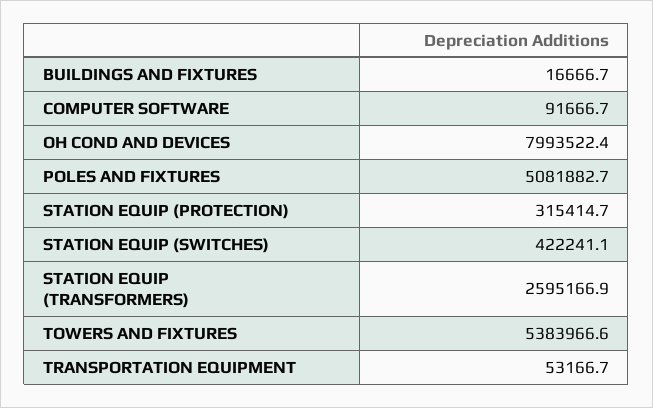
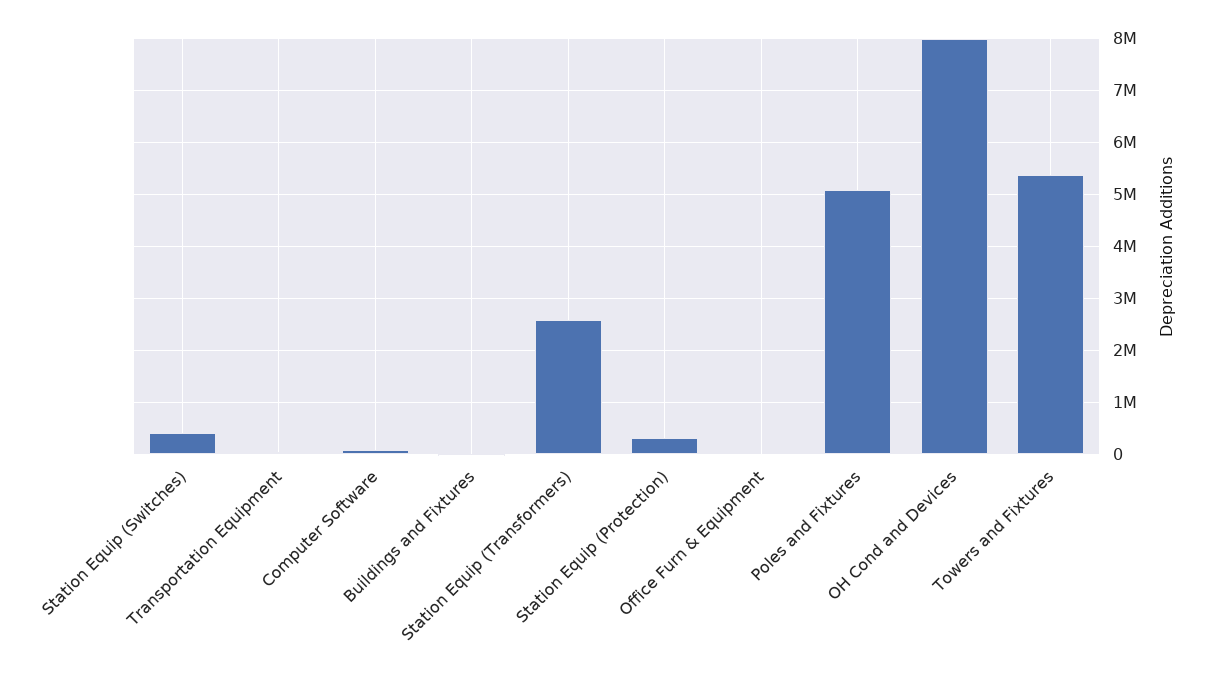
  {
    "BUILDINGS AND FIXTURES": 16666.7,
    "COMPUTER SOFTWARE": 91666.7,
    "OH COND AND DEVICES": 7993522.4,
    "POLES AND FIXTURES": 5081882.7,
    "STATION EQUIP (PROTECTION)": 315414.7,
    "STATION EQUIP (SWITCHES)": 422241.1,
    "STATION EQUIP (TRANSFORMERS)": 2595166.9,
    "TOWERS AND FIXTURES": 5383966.6,
-   "TRANSPORTATION EQUIPMENT": 53166.7
+   "TRANSPORTATION EQUIPMENT": 53166.7,
+   "Office Furn & Equipment": 0
  }

